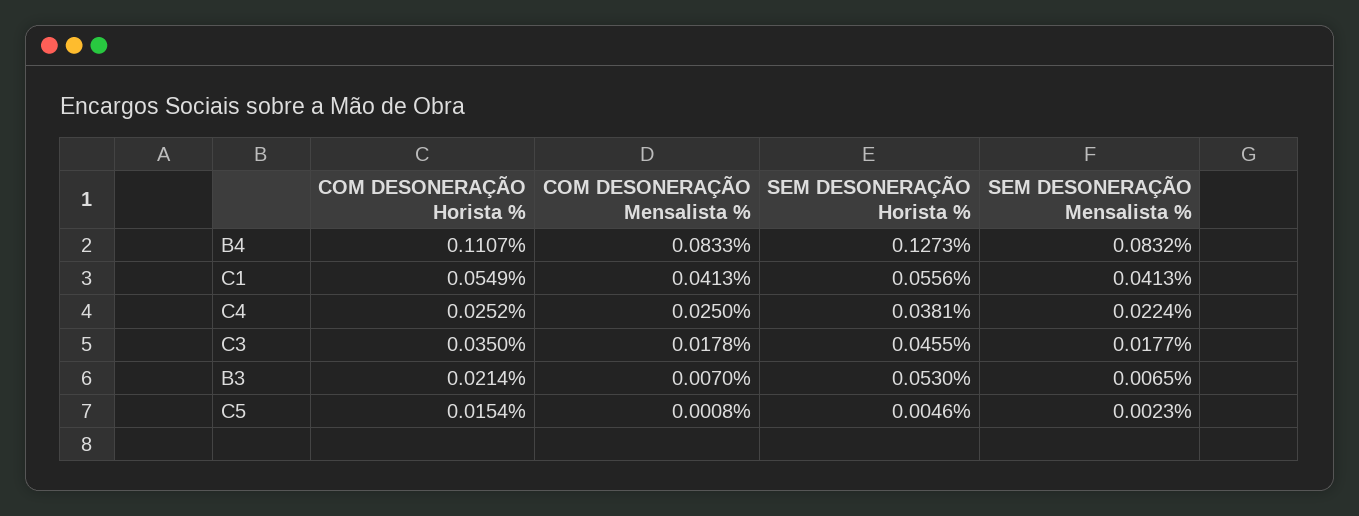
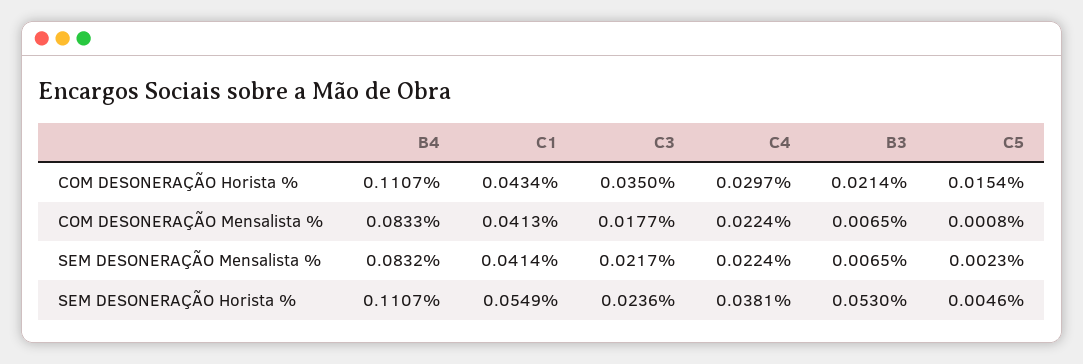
  {
    "COM DESONERAÇÃO Horista %": {
      "B4": 0.1107,
-     "C1": 0.0549,
+     "C1": 0.0434,
-     "C4": 0.0252,
+     "C4": 0.0297,
      "C3": 0.035,
      "B3": 0.0214,
      "C5": 0.0154
    },
    "COM DESONERAÇÃO Mensalista %": {
      "B4": 0.0833,
      "C1": 0.0413,
-     "C4": 0.025,
+     "C4": 0.0224,
-     "C3": 0.0178,
+     "C3": 0.0177,
-     "B3": 0.007,
+     "B3": 0.0065,
      "C5": 0.0008
    },
    "SEM DESONERAÇÃO Horista %": {
-     "B4": 0.1273,
+     "B4": 0.1107,
-     "C1": 0.0556,
+     "C1": 0.0549,
      "C4": 0.0381,
-     "C3": 0.0455,
+     "C3": 0.0236,
      "B3": 0.053,
      "C5": 0.0046
    },
    "SEM DESONERAÇÃO Mensalista %": {
      "B4": 0.0832,
-     "C1": 0.0413,
+     "C1": 0.0414,
      "C4": 0.0224,
-     "C3": 0.0177,
+     "C3": 0.0217,
      "B3": 0.0065,
      "C5": 0.0023
    }
  }

